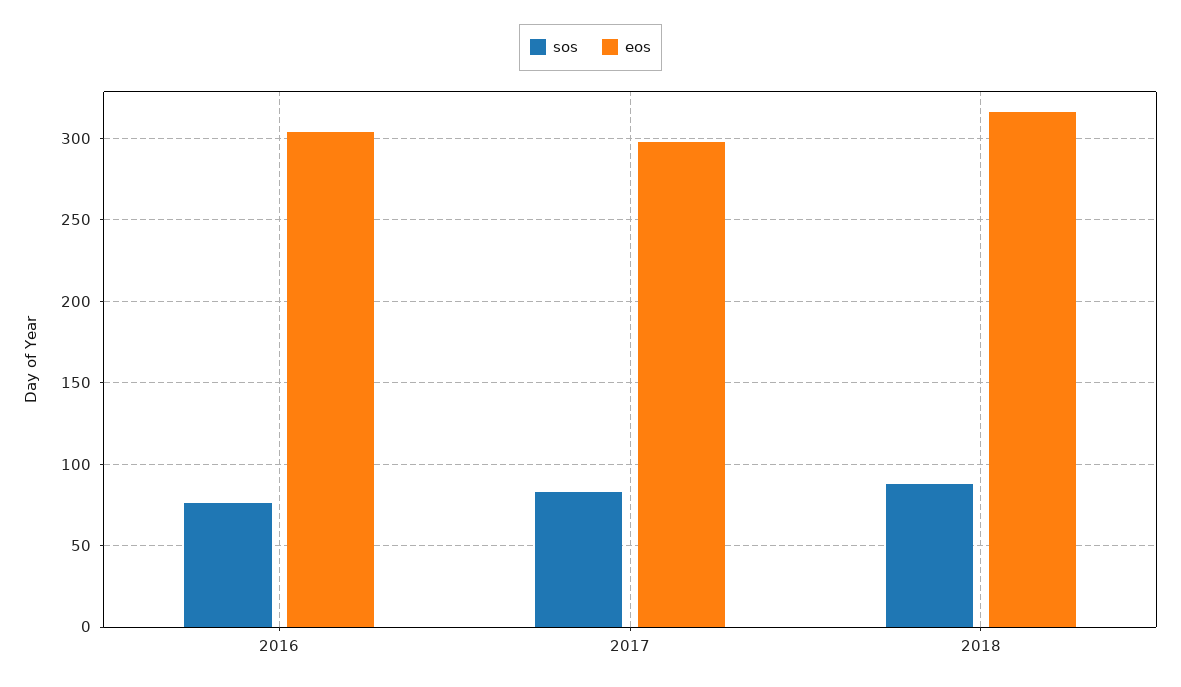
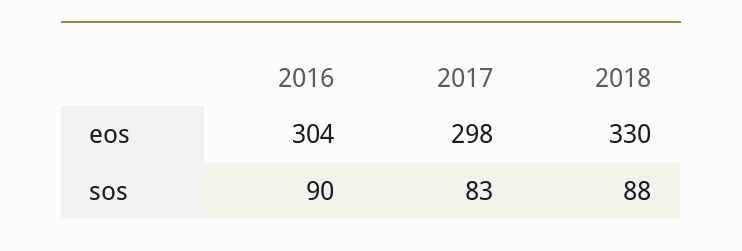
  {
    "sos": {
-     "2016": 75,
+     "2016": 90,
      "2017": 83,
      "2018": 88
    },
    "eos": {
      "2016": 304,
      "2017": 298,
-     "2018": 315
+     "2018": 330
    }
  }

